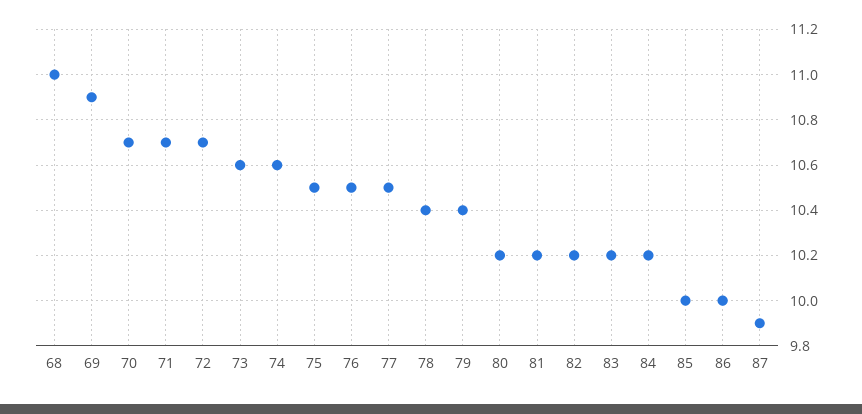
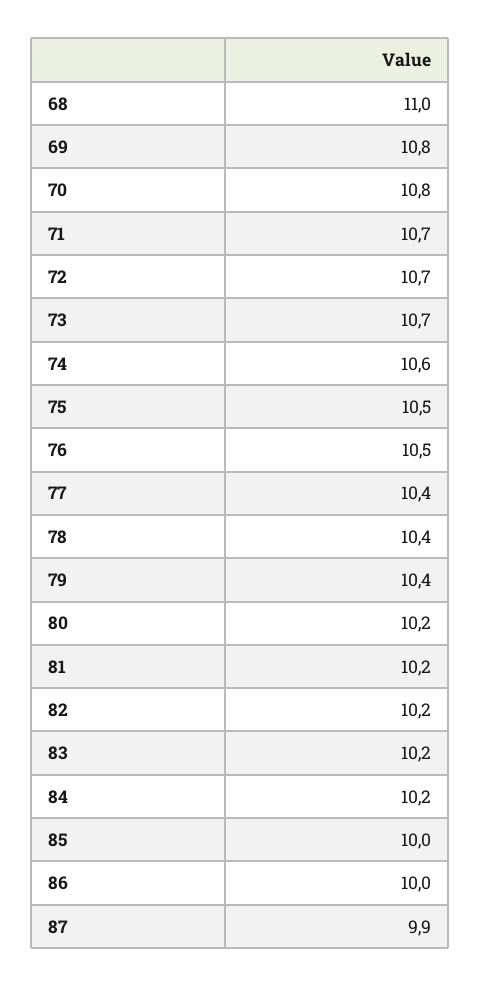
  {
    "68": 11,
-   "69": 10.9,
+   "69": 10.8,
-   "70": 10.7,
+   "70": 10.8,
    "71": 10.7,
    "72": 10.7,
-   "73": 10.6,
+   "73": 10.7,
    "74": 10.6,
    "75": 10.5,
    "76": 10.5,
-   "77": 10.5,
+   "77": 10.4,
    "78": 10.4,
    "79": 10.4,
    "80": 10.2,
    "81": 10.2,
    "82": 10.2,
    "83": 10.2,
    "84": 10.2,
    "85": 10,
    "86": 10,
    "87": 9.9
  }

